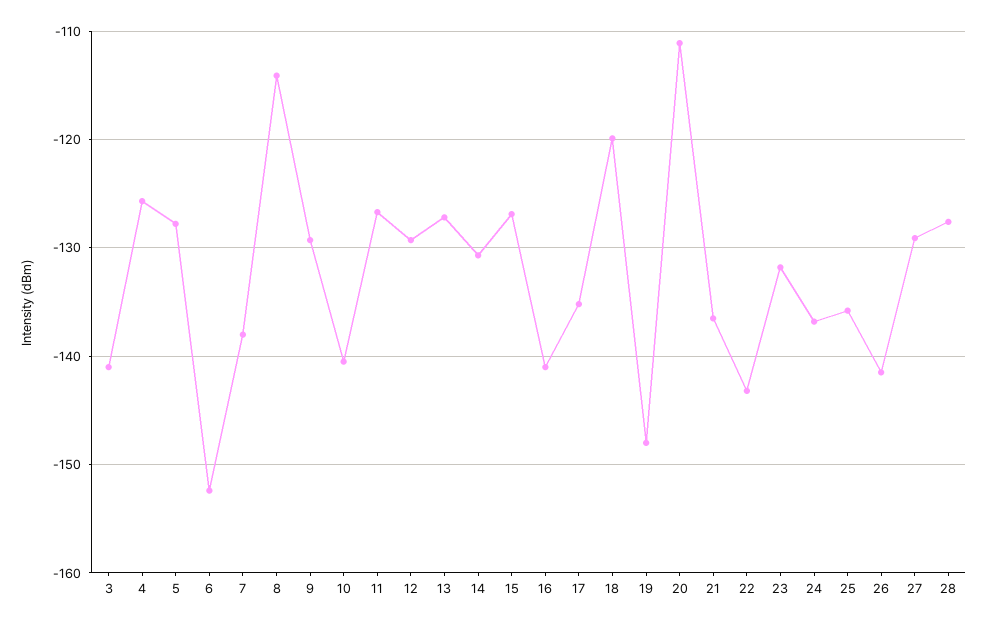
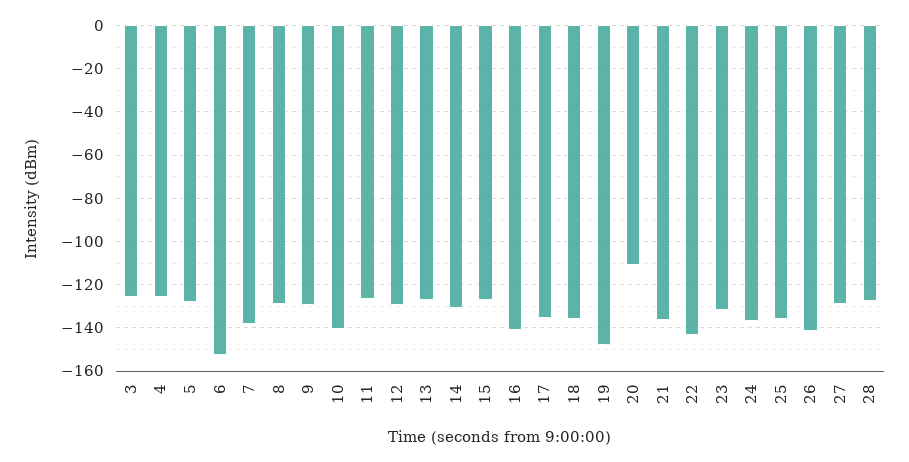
  {
-   "3": -141,
+   "3": -125,
    "4": -126,
    "5": -128,
    "6": -152,
    "7": -138,
-   "8": -114,
+   "8": -130,
    "9": -129,
    "10": -141,
    "11": -127,
    "12": -129,
    "13": -127,
    "14": -131,
    "15": -127,
    "16": -141,
    "17": -135,
-   "18": -120,
+   "18": -135,
    "19": -148,
    "20": -111,
    "21": -137,
    "22": -143,
    "23": -132,
    "24": -137,
    "25": -136,
    "26": -142,
    "27": -129,
    "28": -128
  }

